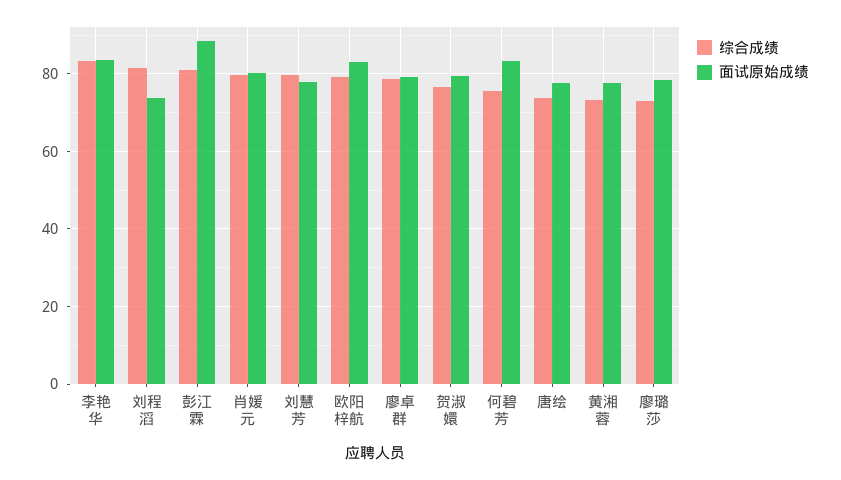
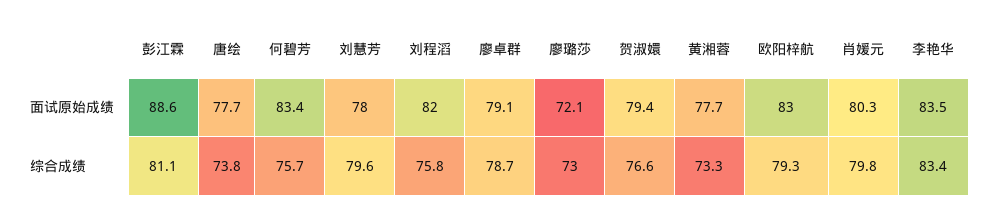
  {
    "综合成绩": {
      "李艳华": 83.4,
-     "刘程滔": 82,
+     "刘程滔": 75.8,
      "彭江霖": 81.1,
      "肖媛元": 79.8,
      "刘慧芳": 79.6,
      "欧阳梓航": 79.3,
      "廖卓群": 78.7,
      "贺淑嬛": 76.6,
      "何碧芳": 75.7,
      "唐绘": 73.8,
      "黄湘蓉": 73.3,
      "廖璐莎": 73
    },
    "面试原始成绩": {
      "李艳华": 83.5,
-     "刘程滔": 74,
+     "刘程滔": 82,
      "彭江霖": 88.6,
      "肖媛元": 80.3,
      "刘慧芳": 78,
      "欧阳梓航": 83,
      "廖卓群": 79.1,
      "贺淑嬛": 79.4,
      "何碧芳": 83.4,
      "唐绘": 77.7,
      "黄湘蓉": 77.7,
-     "廖璐莎": 78
+     "廖璐莎": 72.1
    }
  }

